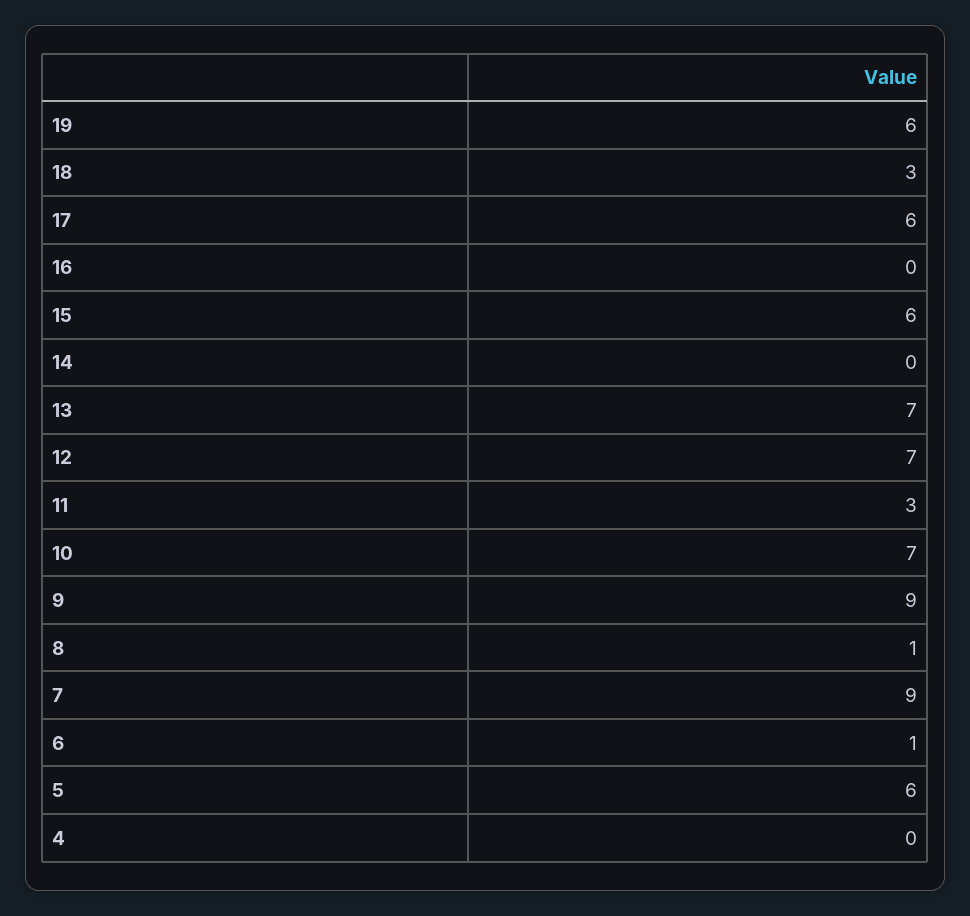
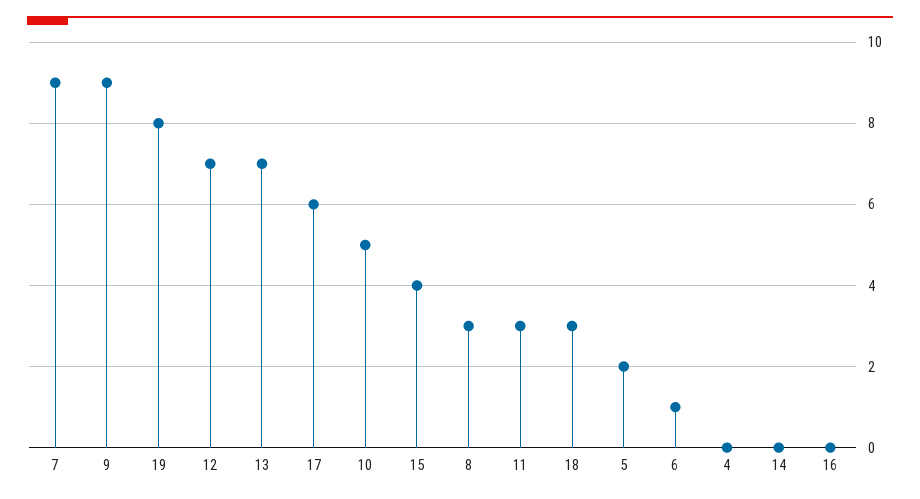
  {
-   "19": 6,
+   "19": 8,
    "18": 3,
    "17": 6,
    "16": 0,
-   "15": 6,
+   "15": 4,
    "14": 0,
    "13": 7,
    "12": 7,
    "11": 3,
-   "10": 7,
+   "10": 5,
    "9": 9,
-   "8": 1,
+   "8": 3,
    "7": 9,
    "6": 1,
-   "5": 6,
+   "5": 2,
    "4": 0
  }

